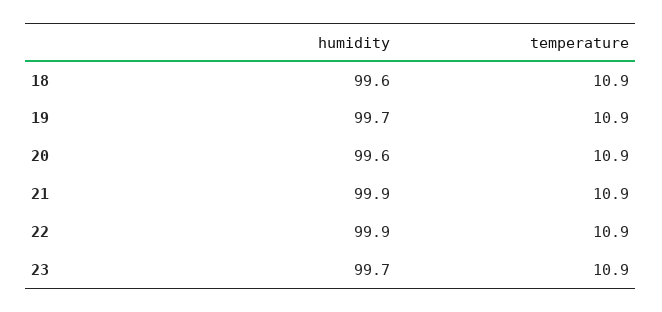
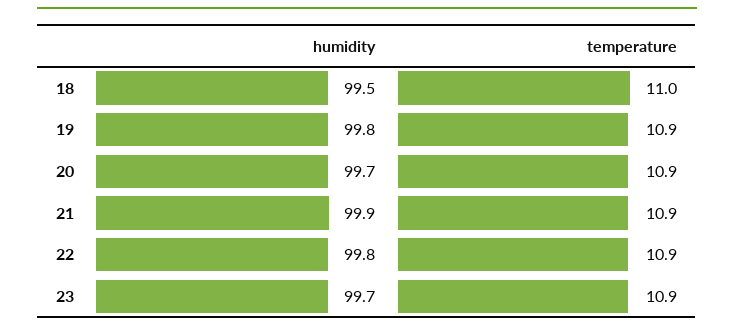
  {
    "humidity": {
-     "18": 99.6,
+     "18": 99.5,
-     "19": 99.7,
+     "19": 99.8,
-     "20": 99.6,
+     "20": 99.7,
      "21": 99.9,
-     "22": 99.9,
+     "22": 99.8,
      "23": 99.7
    },
    "temperature": {
-     "18": 10.9,
+     "18": 11,
      "19": 10.9,
      "20": 10.9,
      "21": 10.9,
      "22": 10.9,
      "23": 10.9
    }
  }

